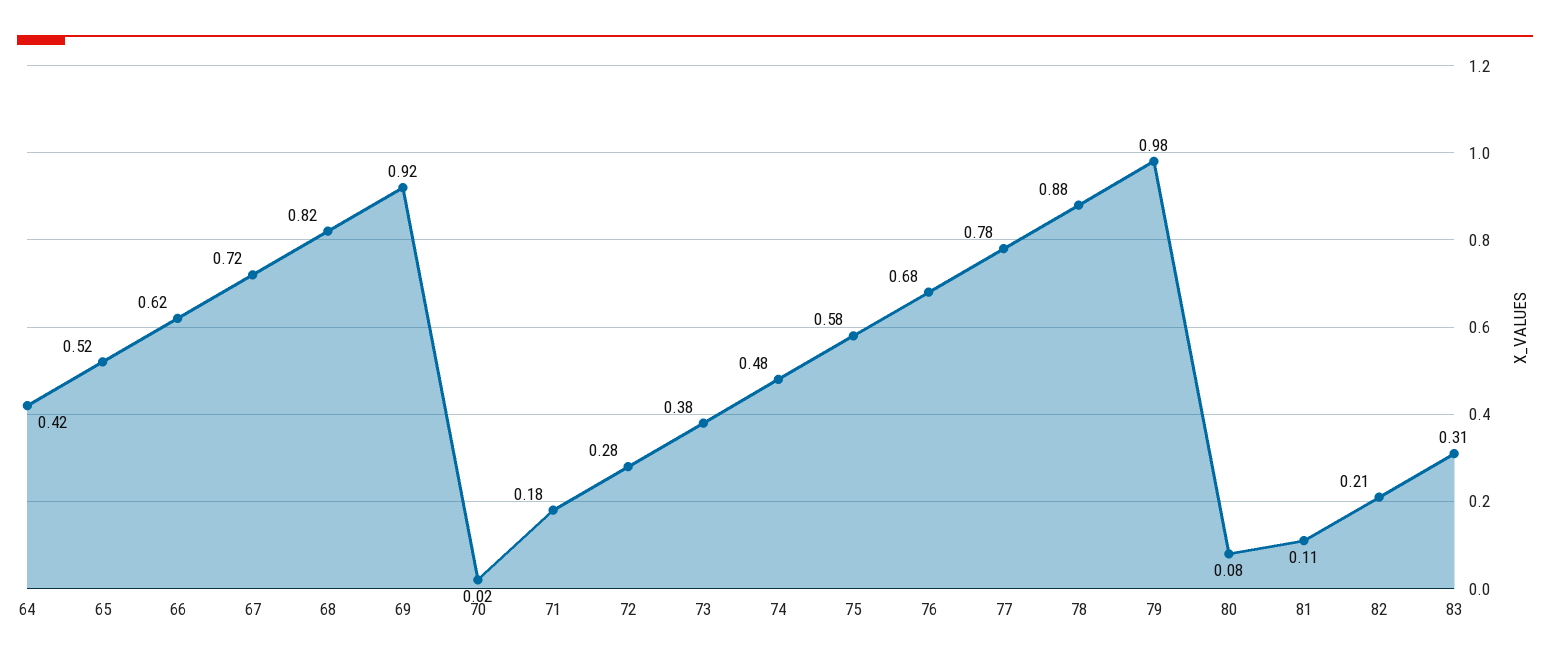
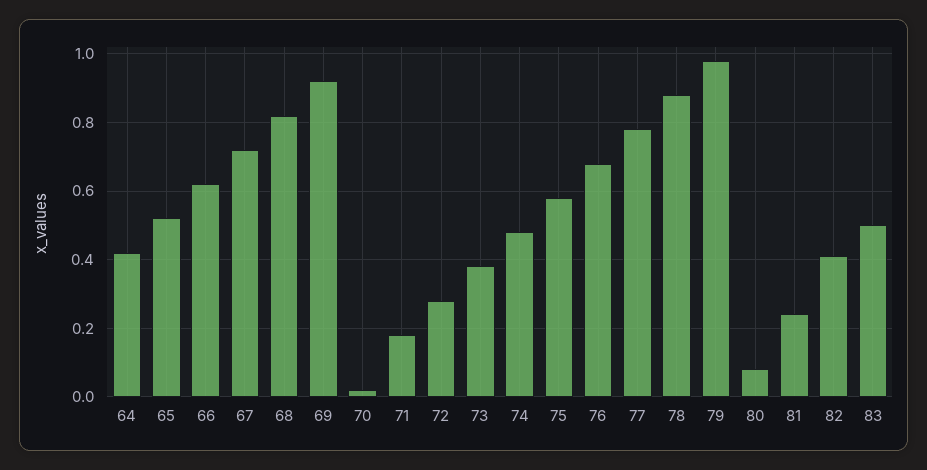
  {
    "64": 0.42,
    "65": 0.52,
    "66": 0.62,
    "67": 0.72,
    "68": 0.82,
    "69": 0.92,
    "70": 0.02,
    "71": 0.18,
    "72": 0.28,
    "73": 0.38,
    "74": 0.48,
    "75": 0.58,
    "76": 0.68,
    "77": 0.78,
    "78": 0.88,
    "79": 0.98,
    "80": 0.08,
-   "81": 0.11,
+   "81": 0.25,
-   "82": 0.21,
+   "82": 0.4,
-   "83": 0.31
+   "83": 0.5
  }

